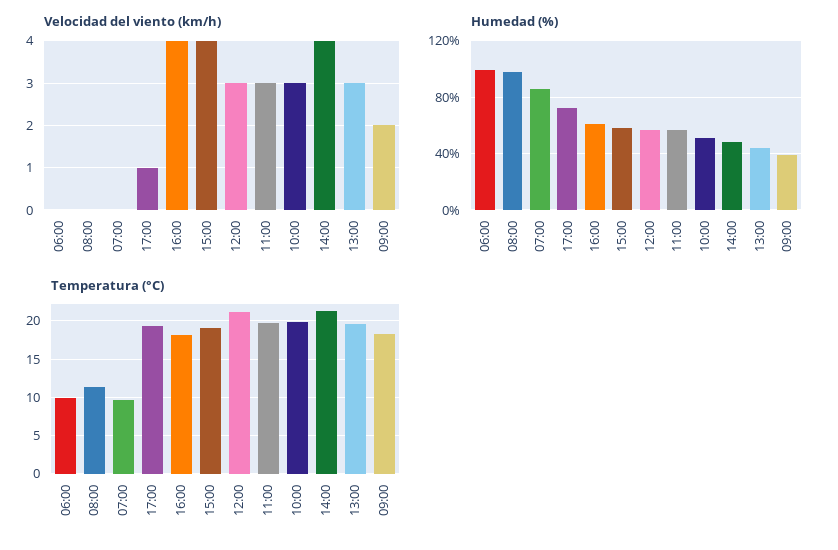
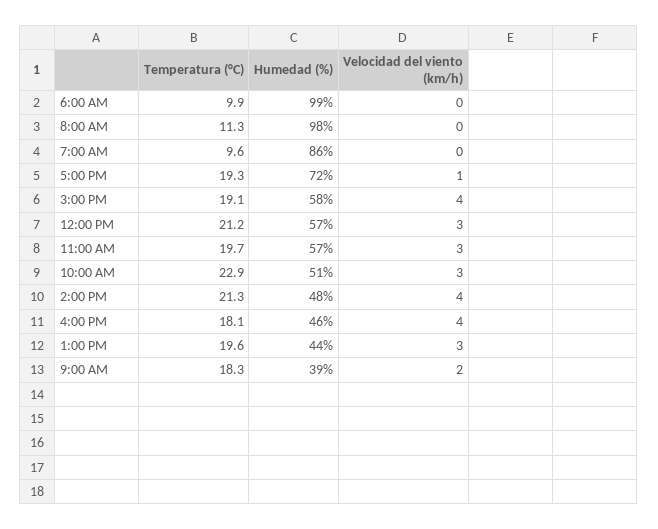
  {
    "Velocidad del viento (km/h)": {
      "06:00": 0,
      "08:00": 0,
      "07:00": 0,
      "17:00": 1,
      "16:00": 4,
      "15:00": 4,
      "12:00": 3,
      "11:00": 3,
      "10:00": 3,
      "14:00": 4,
      "13:00": 3,
      "09:00": 2
    },
    "Humedad (%)": {
      "06:00": 99,
      "08:00": 98,
      "07:00": 86,
      "17:00": 72,
-     "16:00": 60,
+     "16:00": 46,
      "15:00": 58,
      "12:00": 57,
      "11:00": 57,
      "10:00": 51,
      "14:00": 48,
      "13:00": 44,
      "09:00": 39
    },
    "Temperatura (°C)": {
      "06:00": 9.9,
      "08:00": 11.3,
      "07:00": 9.6,
      "17:00": 19.3,
      "16:00": 18.1,
      "15:00": 19.1,
      "12:00": 21.2,
      "11:00": 19.7,
-     "10:00": 20,
+     "10:00": 22.9,
      "14:00": 21.3,
      "13:00": 19.6,
      "09:00": 18.3
    }
  }

